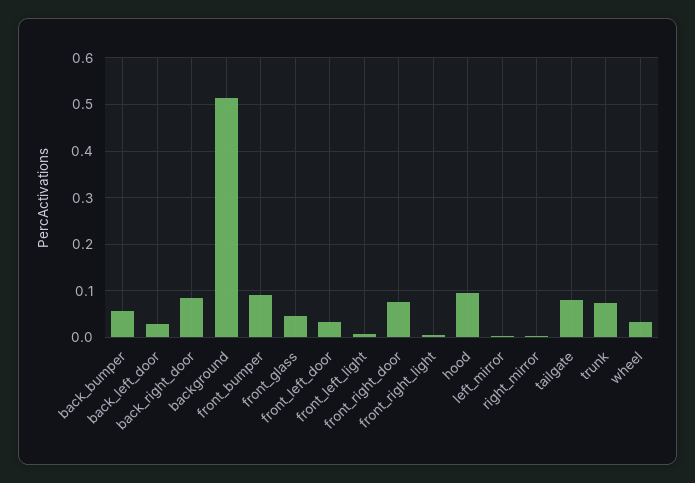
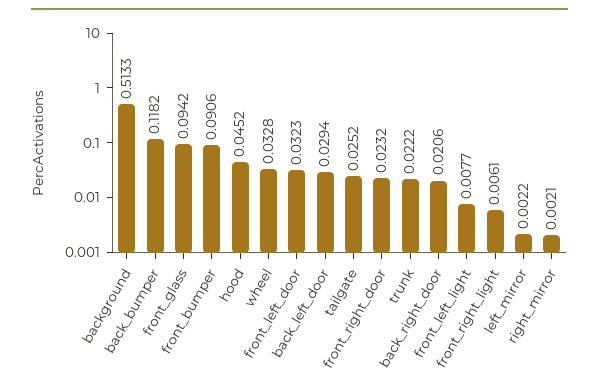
  {
-   "back_bumper": 0.06,
+   "back_bumper": 0.1182,
    "back_left_door": 0.0294,
-   "back_right_door": 0.08,
+   "back_right_door": 0.0206,
    "background": 0.5133,
    "front_bumper": 0.0906,
-   "front_glass": 0.04,
+   "front_glass": 0.0942,
    "front_left_door": 0.0323,
    "front_left_light": 0.0077,
-   "front_right_door": 0.08,
+   "front_right_door": 0.0232,
    "front_right_light": 0.0061,
-   "hood": 0.1,
+   "hood": 0.0452,
    "left_mirror": 0.0022,
    "right_mirror": 0.0021,
-   "tailgate": 0.08,
+   "tailgate": 0.0252,
-   "trunk": 0.08,
+   "trunk": 0.0222,
    "wheel": 0.0328
  }

